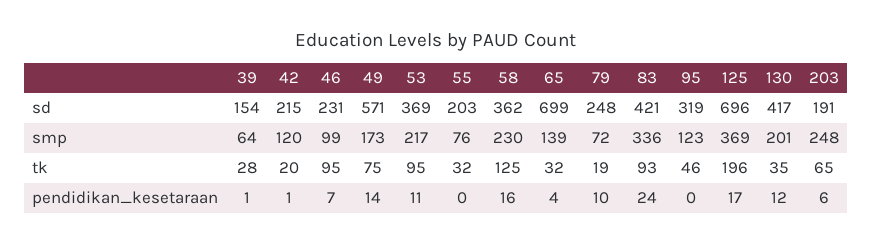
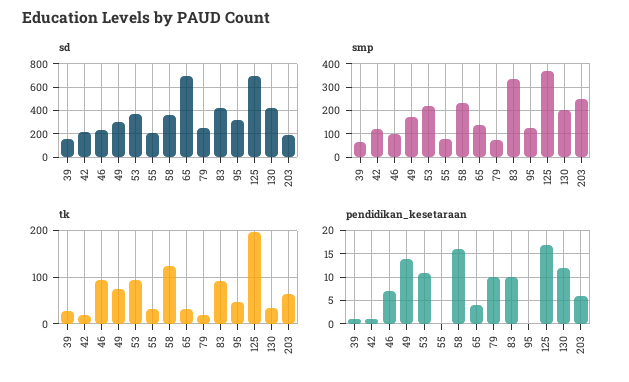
  {
    "sd": {
      "39": 154,
      "42": 215,
      "46": 231,
-     "49": 571,
+     "49": 300,
      "53": 369,
      "55": 203,
      "58": 362,
      "65": 699,
      "79": 248,
      "83": 421,
      "95": 319,
      "125": 696,
      "130": 417,
      "203": 191
    },
    "smp": {
      "39": 64,
      "42": 120,
      "46": 99,
      "49": 173,
      "53": 217,
      "55": 76,
      "58": 230,
      "65": 139,
      "79": 72,
      "83": 336,
      "95": 123,
      "125": 369,
      "130": 201,
      "203": 248
    },
    "tk": {
      "39": 28,
      "42": 20,
      "46": 95,
      "49": 75,
      "53": 95,
      "55": 32,
      "58": 125,
      "65": 32,
      "79": 19,
      "83": 93,
      "95": 46,
      "125": 196,
      "130": 35,
      "203": 65
    },
    "pendidikan_kesetaraan": {
      "39": 1,
      "42": 1,
      "46": 7,
      "49": 14,
      "53": 11,
      "55": 0,
      "58": 16,
      "65": 4,
      "79": 10,
-     "83": 24,
+     "83": 10,
      "95": 0,
      "125": 17,
      "130": 12,
      "203": 6
    }
  }

